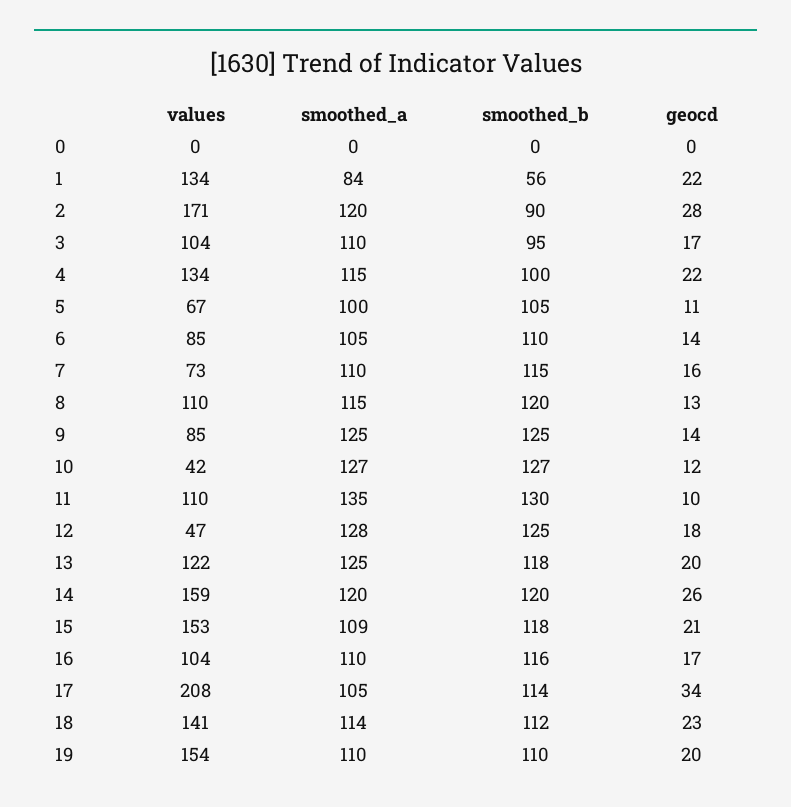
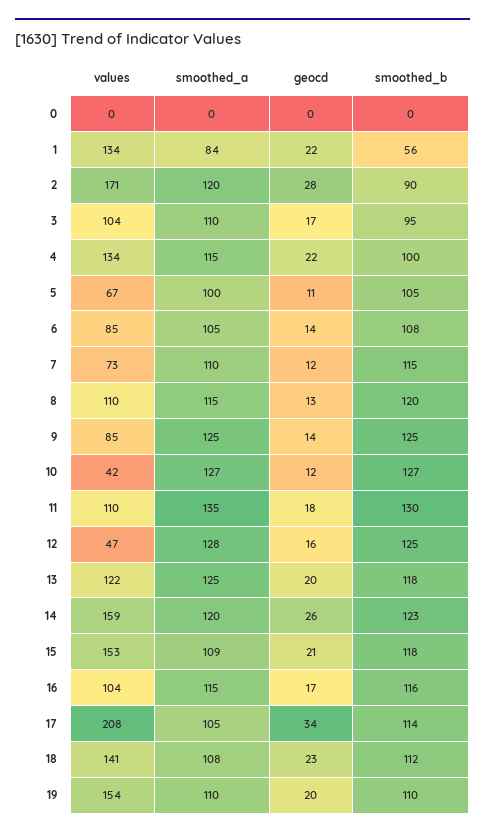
  {
    "values": {
      "0": 0,
      "1": 134,
      "2": 171,
      "3": 104,
      "4": 134,
      "5": 67,
      "6": 85,
      "7": 73,
      "8": 110,
      "9": 85,
      "10": 42,
      "11": 110,
      "12": 47,
      "13": 122,
      "14": 159,
      "15": 153,
      "16": 104,
      "17": 208,
      "18": 141,
      "19": 154
    },
    "smoothed_a": {
      "0": 0,
      "1": 84,
      "2": 120,
      "3": 110,
      "4": 115,
      "5": 100,
      "6": 105,
      "7": 110,
      "8": 115,
      "9": 125,
      "10": 127,
      "11": 135,
      "12": 128,
      "13": 125,
      "14": 120,
      "15": 109,
-     "16": 110,
+     "16": 115,
      "17": 105,
-     "18": 114,
+     "18": 108,
      "19": 110
    },
    "smoothed_b": {
      "0": 0,
      "1": 56,
      "2": 90,
      "3": 95,
      "4": 100,
      "5": 105,
-     "6": 110,
+     "6": 108,
      "7": 115,
      "8": 120,
      "9": 125,
      "10": 127,
      "11": 130,
      "12": 125,
      "13": 118,
-     "14": 120,
+     "14": 123,
      "15": 118,
      "16": 116,
      "17": 114,
      "18": 112,
      "19": 110
    },
    "geocd": {
      "0": 0,
      "1": 22,
      "2": 28,
      "3": 17,
      "4": 22,
      "5": 11,
      "6": 14,
-     "7": 16,
+     "7": 12,
      "8": 13,
      "9": 14,
      "10": 12,
-     "11": 10,
+     "11": 18,
-     "12": 18,
+     "12": 16,
      "13": 20,
      "14": 26,
      "15": 21,
      "16": 17,
      "17": 34,
      "18": 23,
      "19": 20
    }
  }

